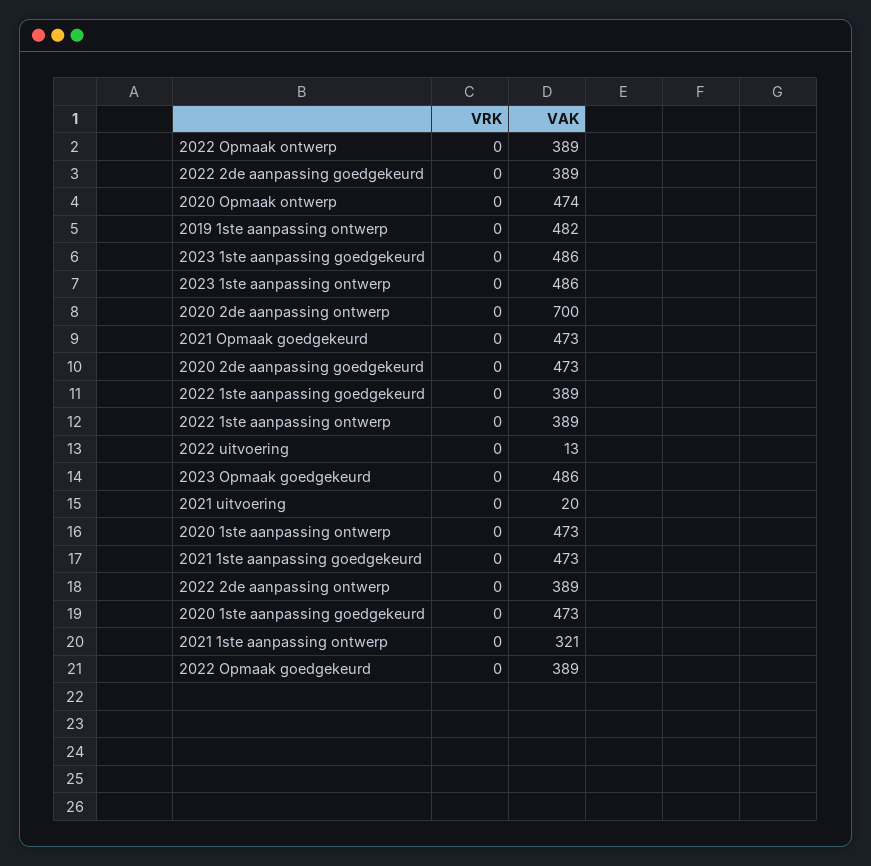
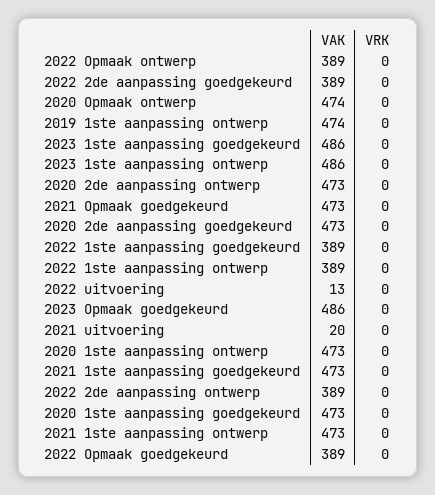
  {
    "VRK": {
      "2022 Opmaak ontwerp": 0,
      "2022 2de aanpassing goedgekeurd": 0,
      "2020 Opmaak ontwerp": 0,
      "2019 1ste aanpassing ontwerp": 0,
      "2023 1ste aanpassing goedgekeurd": 0,
      "2023 1ste aanpassing ontwerp": 0,
      "2020 2de aanpassing ontwerp": 0,
      "2021 Opmaak goedgekeurd": 0,
      "2020 2de aanpassing goedgekeurd": 0,
      "2022 1ste aanpassing goedgekeurd": 0,
      "2022 1ste aanpassing ontwerp": 0,
      "2022 uitvoering": 0,
      "2023 Opmaak goedgekeurd": 0,
      "2021 uitvoering": 0,
      "2020 1ste aanpassing ontwerp": 0,
      "2021 1ste aanpassing goedgekeurd": 0,
      "2022 2de aanpassing ontwerp": 0,
      "2020 1ste aanpassing goedgekeurd": 0,
      "2021 1ste aanpassing ontwerp": 0,
      "2022 Opmaak goedgekeurd": 0
    },
    "VAK": {
      "2022 Opmaak ontwerp": 389,
      "2022 2de aanpassing goedgekeurd": 389,
      "2020 Opmaak ontwerp": 474,
-     "2019 1ste aanpassing ontwerp": 482,
+     "2019 1ste aanpassing ontwerp": 474,
      "2023 1ste aanpassing goedgekeurd": 486,
      "2023 1ste aanpassing ontwerp": 486,
-     "2020 2de aanpassing ontwerp": 700,
+     "2020 2de aanpassing ontwerp": 473,
      "2021 Opmaak goedgekeurd": 473,
      "2020 2de aanpassing goedgekeurd": 473,
      "2022 1ste aanpassing goedgekeurd": 389,
      "2022 1ste aanpassing ontwerp": 389,
      "2022 uitvoering": 13,
      "2023 Opmaak goedgekeurd": 486,
      "2021 uitvoering": 20,
      "2020 1ste aanpassing ontwerp": 473,
      "2021 1ste aanpassing goedgekeurd": 473,
      "2022 2de aanpassing ontwerp": 389,
      "2020 1ste aanpassing goedgekeurd": 473,
-     "2021 1ste aanpassing ontwerp": 321,
+     "2021 1ste aanpassing ontwerp": 473,
      "2022 Opmaak goedgekeurd": 389
    }
  }

